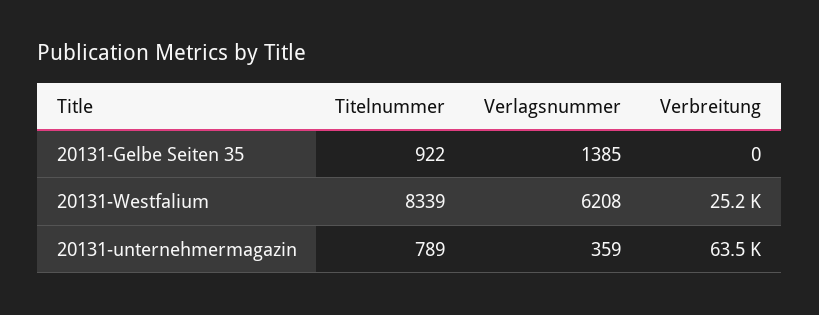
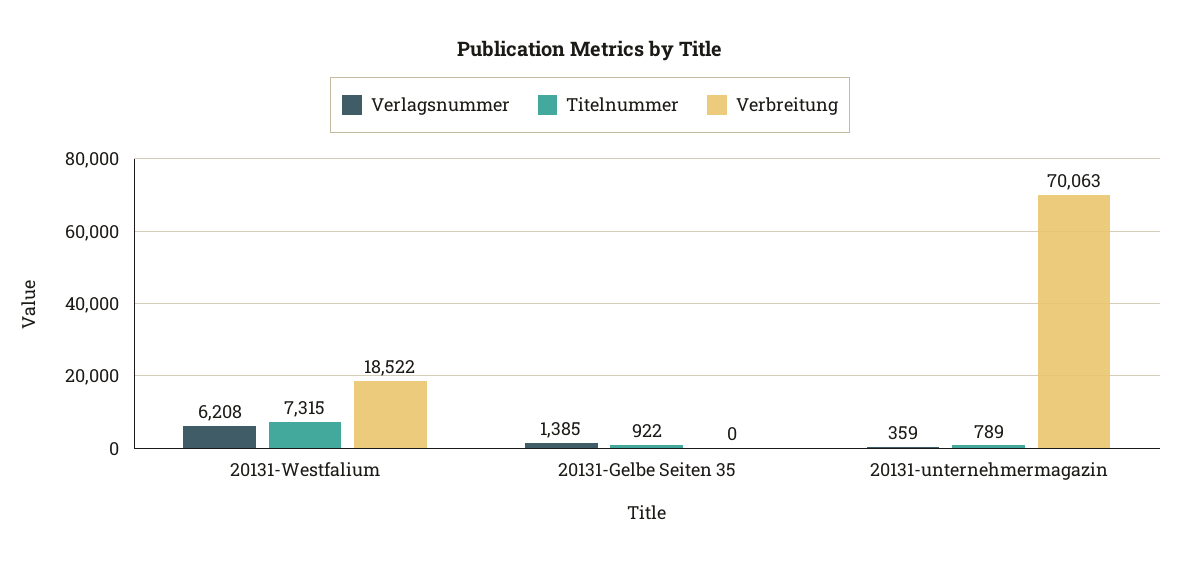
  {
    "Titelnummer": {
      "20131-Gelbe Seiten 35": 922,
-     "20131-Westfalium": 8339,
+     "20131-Westfalium": 7315,
      "20131-unternehmermagazin": 789
    },
    "Verlagsnummer": {
      "20131-Gelbe Seiten 35": 1385,
      "20131-Westfalium": 6208,
      "20131-unternehmermagazin": 359
    },
    "Verbreitung": {
      "20131-Gelbe Seiten 35": 0,
-     "20131-Westfalium": 25200,
+     "20131-Westfalium": 18522,
-     "20131-unternehmermagazin": 63500
+     "20131-unternehmermagazin": 70063
    }
  }

